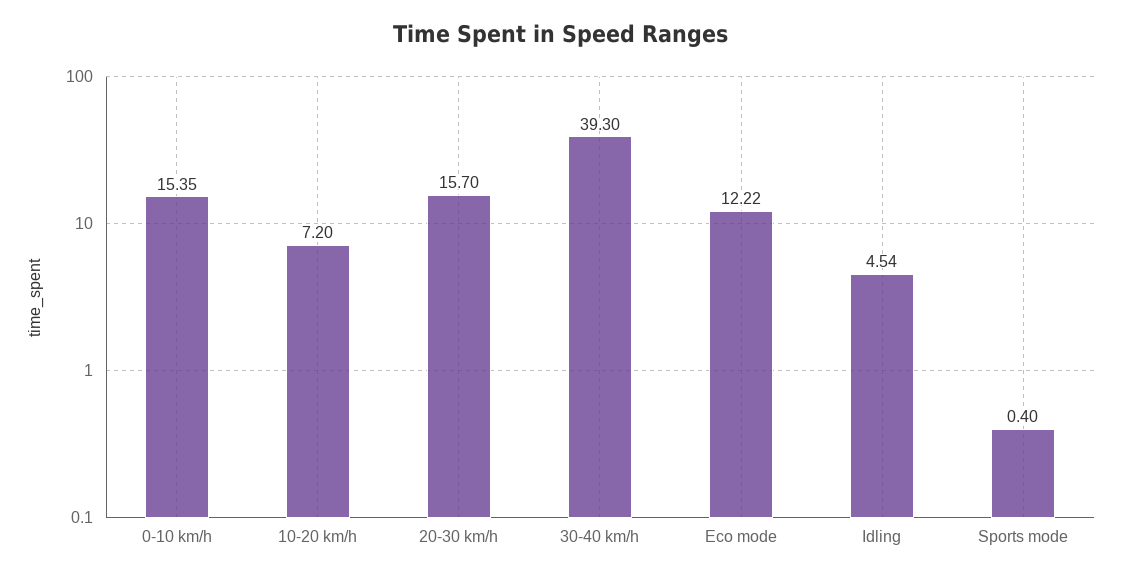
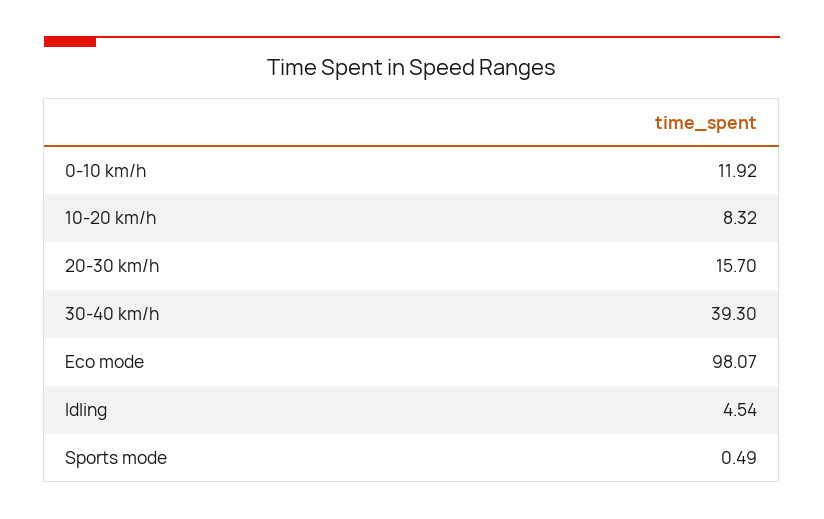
  {
-   "0-10 km/h": 15.35,
+   "0-10 km/h": 11.92,
-   "10-20 km/h": 7.2,
+   "10-20 km/h": 8.32,
    "20-30 km/h": 15.7,
    "30-40 km/h": 39.3,
-   "Eco mode": 12.22,
+   "Eco mode": 98.07,
    "Idling": 4.54,
-   "Sports mode": 0.4
+   "Sports mode": 0.49
  }

